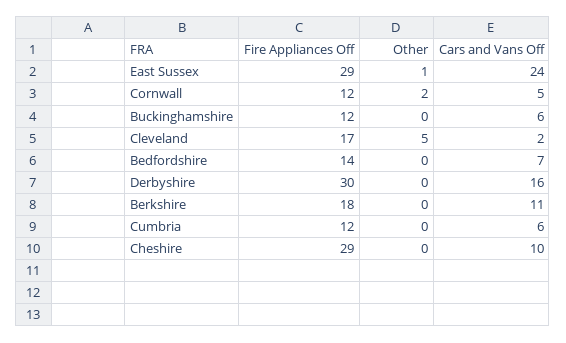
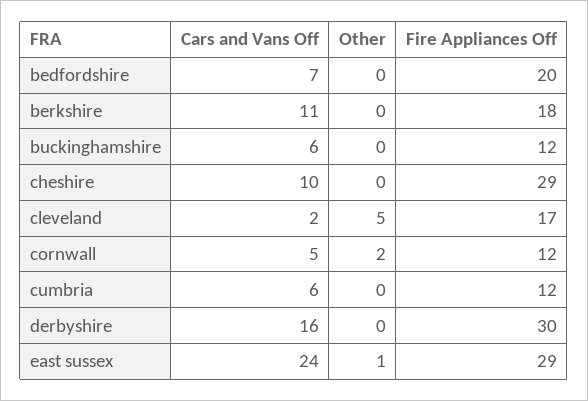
  {
    "Fire Appliances Off": {
      "East Sussex": 29,
      "Cornwall": 12,
      "Buckinghamshire": 12,
      "Cleveland": 17,
-     "Bedfordshire": 14,
+     "Bedfordshire": 20,
      "Derbyshire": 30,
      "Berkshire": 18,
      "Cumbria": 12,
      "Cheshire": 29
    },
    "Other": {
      "East Sussex": 1,
      "Cornwall": 2,
      "Buckinghamshire": 0,
      "Cleveland": 5,
      "Bedfordshire": 0,
      "Derbyshire": 0,
      "Berkshire": 0,
      "Cumbria": 0,
      "Cheshire": 0
    },
    "Cars and Vans Off": {
      "East Sussex": 24,
      "Cornwall": 5,
      "Buckinghamshire": 6,
      "Cleveland": 2,
      "Bedfordshire": 7,
      "Derbyshire": 16,
      "Berkshire": 11,
      "Cumbria": 6,
      "Cheshire": 10
    }
  }

